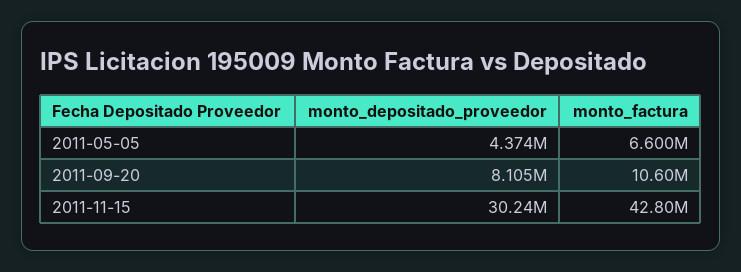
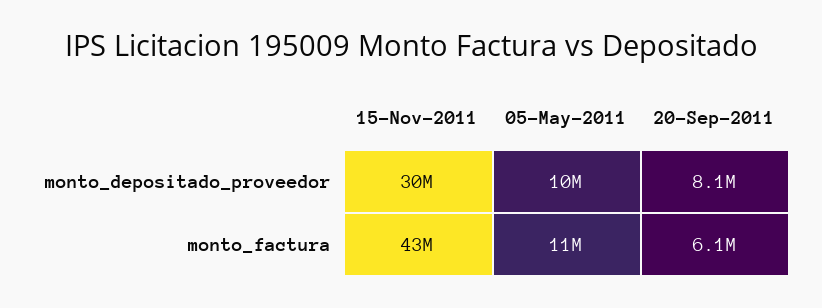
  {
    "monto_depositado_proveedor": {
-     "2011-05-05": 4374000,
+     "2011-05-05": 10000000,
      "2011-09-20": 8105000,
      "2011-11-15": 30240000
    },
    "monto_factura": {
-     "2011-05-05": 6600000,
+     "2011-05-05": 11000000,
-     "2011-09-20": 10600000,
+     "2011-09-20": 6100000,
      "2011-11-15": 42800000
    }
  }

